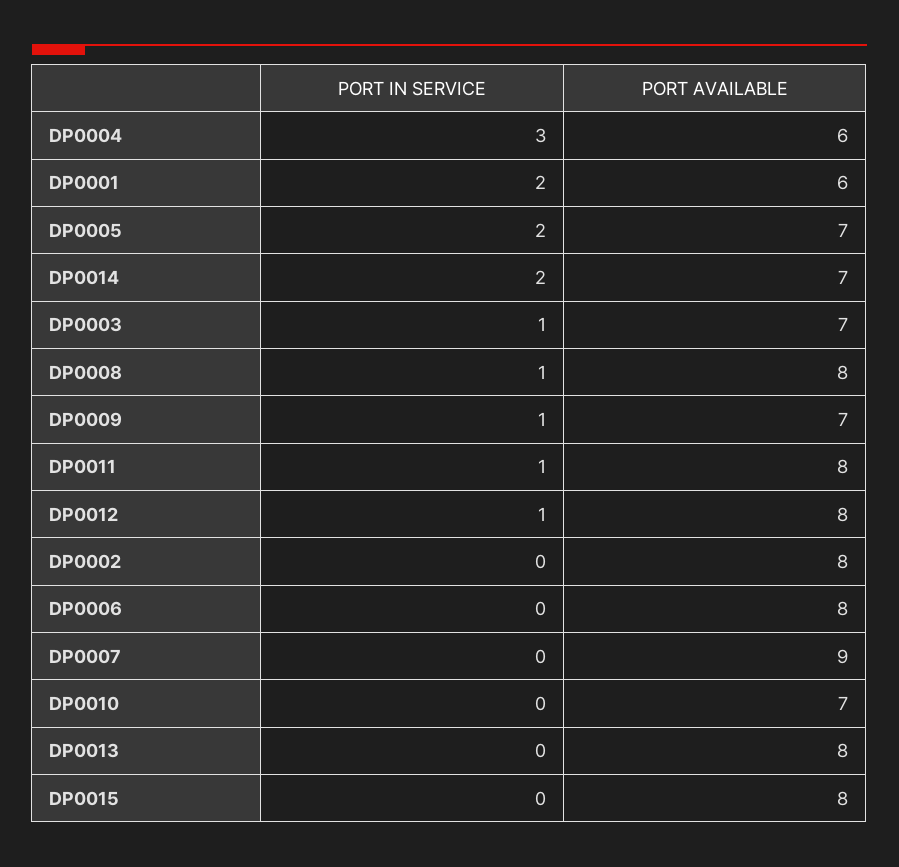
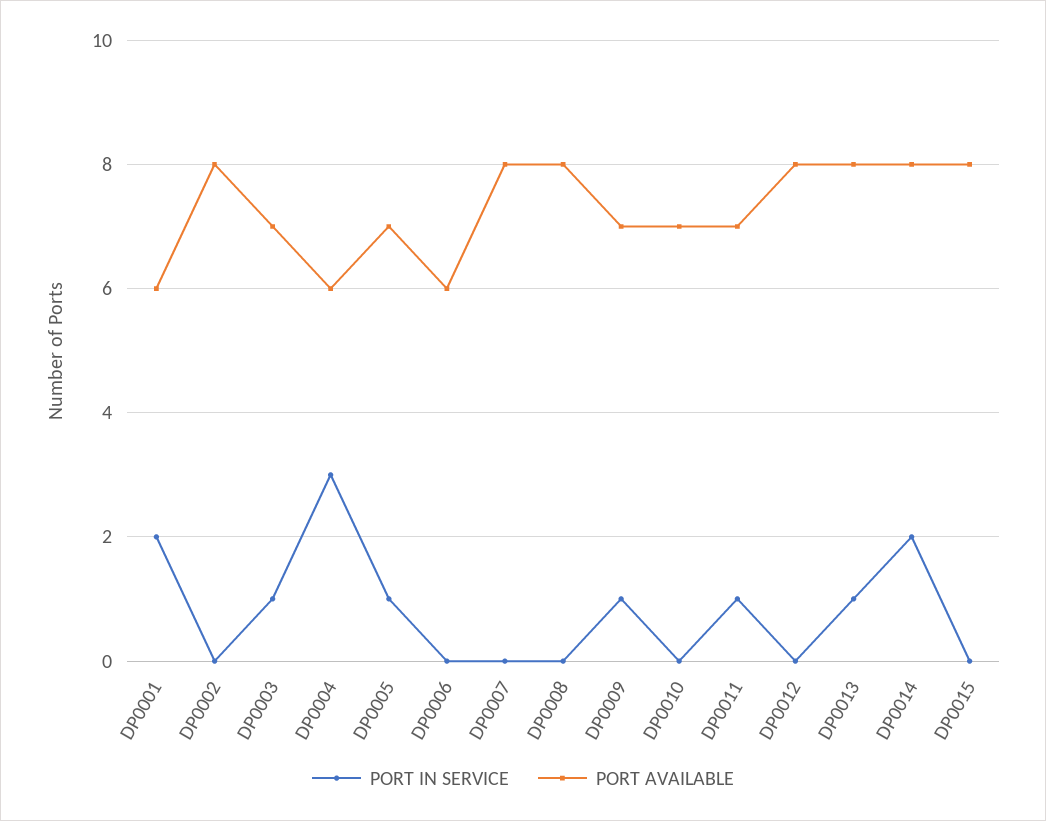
  {
    "PORT IN SERVICE": {
      "DP0004": 3,
      "DP0001": 2,
-     "DP0005": 2,
+     "DP0005": 1,
      "DP0014": 2,
      "DP0003": 1,
-     "DP0008": 1,
+     "DP0008": 0,
      "DP0009": 1,
      "DP0011": 1,
-     "DP0012": 1,
+     "DP0012": 0,
      "DP0002": 0,
      "DP0006": 0,
      "DP0007": 0,
      "DP0010": 0,
-     "DP0013": 0,
+     "DP0013": 1,
      "DP0015": 0
    },
    "PORT AVAILABLE": {
      "DP0004": 6,
      "DP0001": 6,
      "DP0005": 7,
-     "DP0014": 7,
+     "DP0014": 8,
      "DP0003": 7,
      "DP0008": 8,
      "DP0009": 7,
-     "DP0011": 8,
+     "DP0011": 7,
      "DP0012": 8,
      "DP0002": 8,
-     "DP0006": 8,
+     "DP0006": 6,
-     "DP0007": 9,
+     "DP0007": 8,
      "DP0010": 7,
      "DP0013": 8,
      "DP0015": 8
    }
  }

